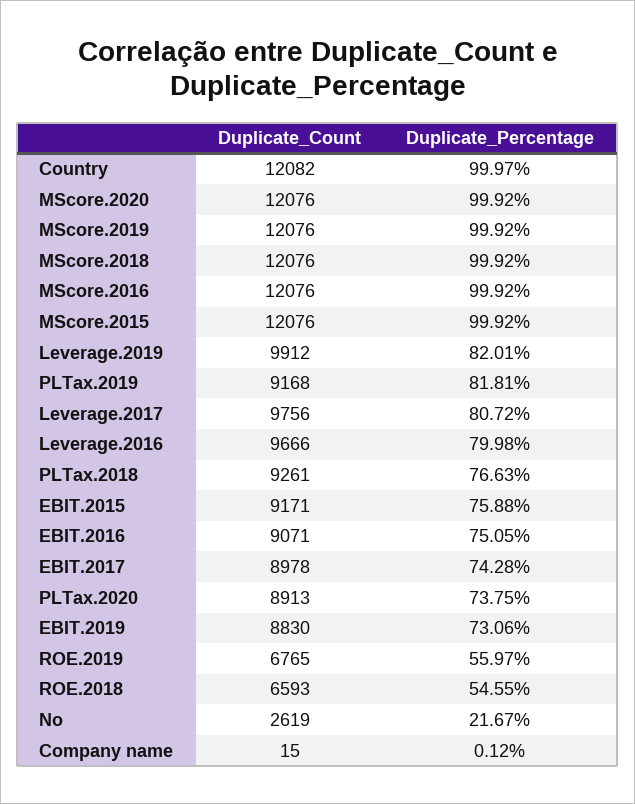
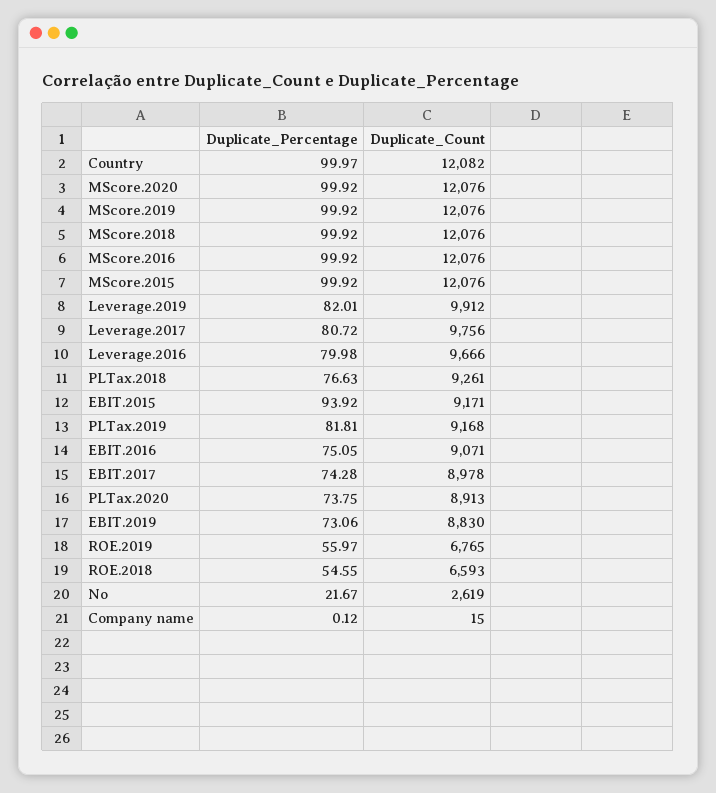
  {
    "Duplicate_Count": {
      "Country": 12082,
      "MScore.2020": 12076,
      "MScore.2019": 12076,
      "MScore.2018": 12076,
      "MScore.2016": 12076,
      "MScore.2015": 12076,
      "Leverage.2019": 9912,
      "PLTax.2019": 9168,
      "Leverage.2017": 9756,
      "Leverage.2016": 9666,
      "PLTax.2018": 9261,
      "EBIT.2015": 9171,
      "EBIT.2016": 9071,
      "EBIT.2017": 8978,
      "PLTax.2020": 8913,
      "EBIT.2019": 8830,
      "ROE.2019": 6765,
      "ROE.2018": 6593,
      "No": 2619,
      "Company name": 15
    },
    "Duplicate_Percentage": {
      "Country": 99.97,
      "MScore.2020": 99.92,
      "MScore.2019": 99.92,
      "MScore.2018": 99.92,
      "MScore.2016": 99.92,
      "MScore.2015": 99.92,
      "Leverage.2019": 82.01,
      "PLTax.2019": 81.81,
      "Leverage.2017": 80.72,
      "Leverage.2016": 79.98,
      "PLTax.2018": 76.63,
-     "EBIT.2015": 75.88,
+     "EBIT.2015": 93.92,
      "EBIT.2016": 75.05,
      "EBIT.2017": 74.28,
      "PLTax.2020": 73.75,
      "EBIT.2019": 73.06,
      "ROE.2019": 55.97,
      "ROE.2018": 54.55,
      "No": 21.67,
      "Company name": 0.12
    }
  }

